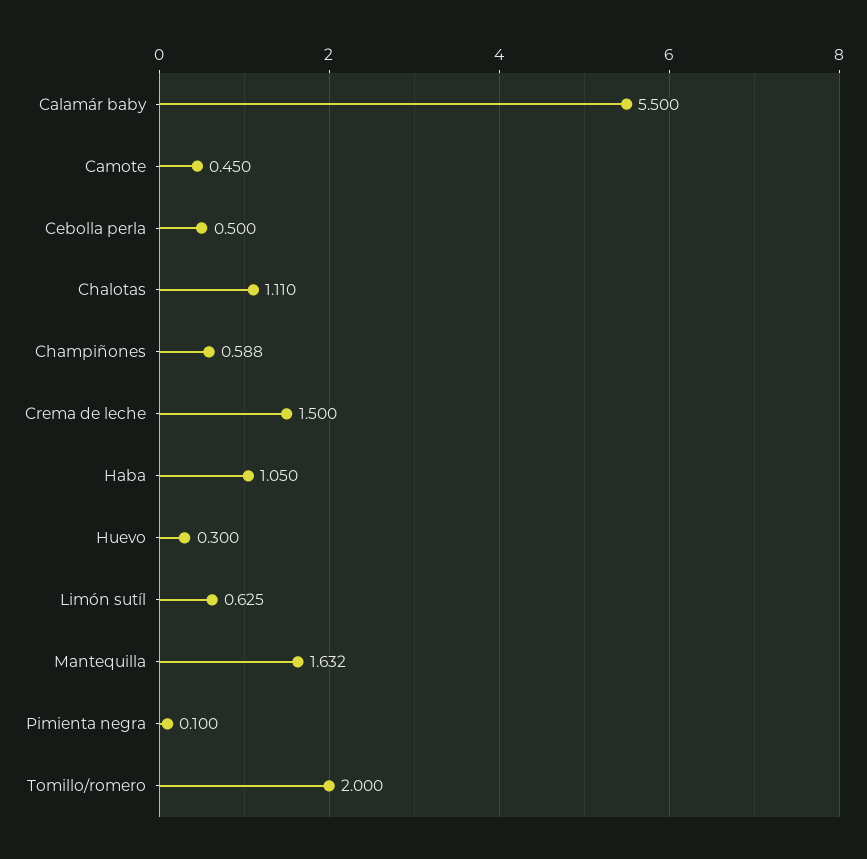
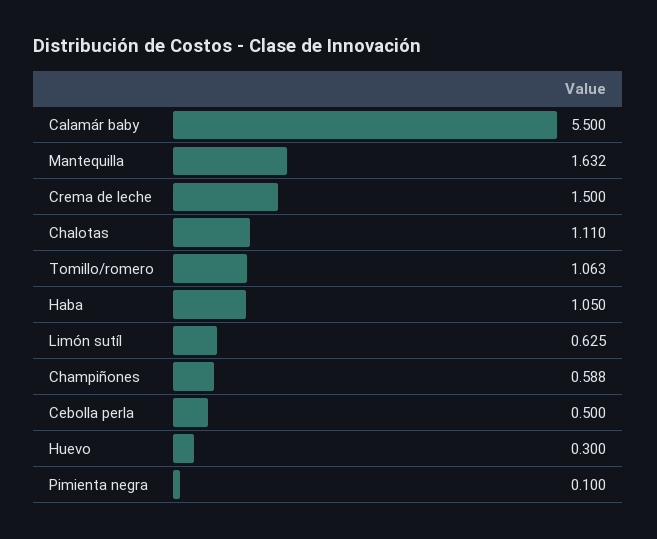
  {
    "Calamár baby": 5.5,
-   "Camote": 0.45,
    "Cebolla perla": 0.5,
    "Chalotas": 1.11,
    "Champiñones": 0.588,
    "Crema de leche": 1.5,
    "Haba": 1.05,
    "Huevo": 0.3,
    "Limón sutíl": 0.625,
    "Mantequilla": 1.632,
    "Pimienta negra": 0.1,
-   "Tomillo/romero": 2
+   "Tomillo/romero": 1.063
  }

